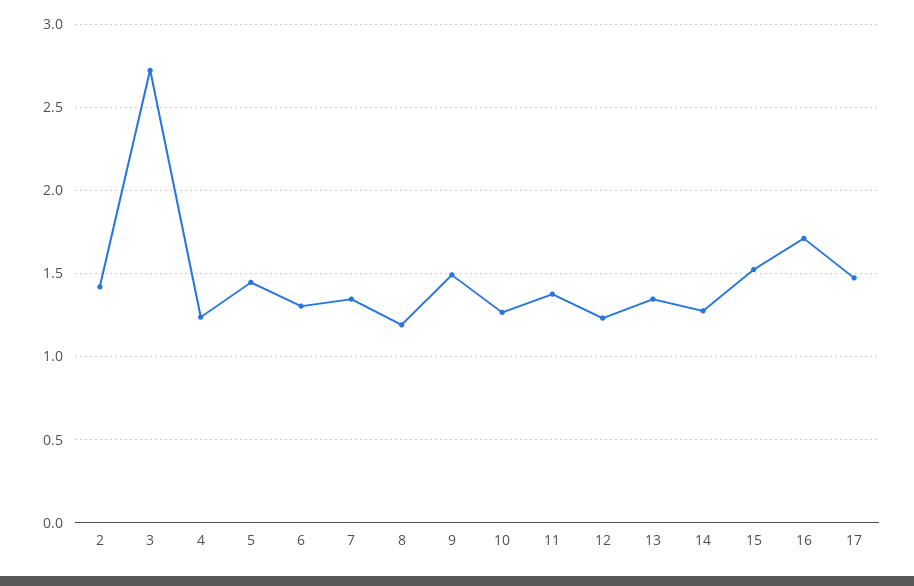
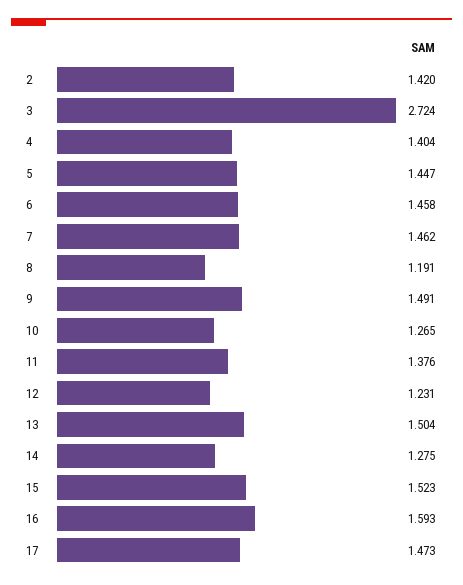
  {
    "2": 1.42,
    "3": 2.724,
-   "4": 1.25,
+   "4": 1.404,
    "5": 1.447,
-   "6": 1.3,
+   "6": 1.458,
-   "7": 1.35,
+   "7": 1.462,
    "8": 1.191,
    "9": 1.491,
    "10": 1.265,
    "11": 1.376,
    "12": 1.231,
-   "13": 1.35,
+   "13": 1.504,
    "14": 1.275,
    "15": 1.523,
-   "16": 1.7,
+   "16": 1.593,
    "17": 1.473
  }

